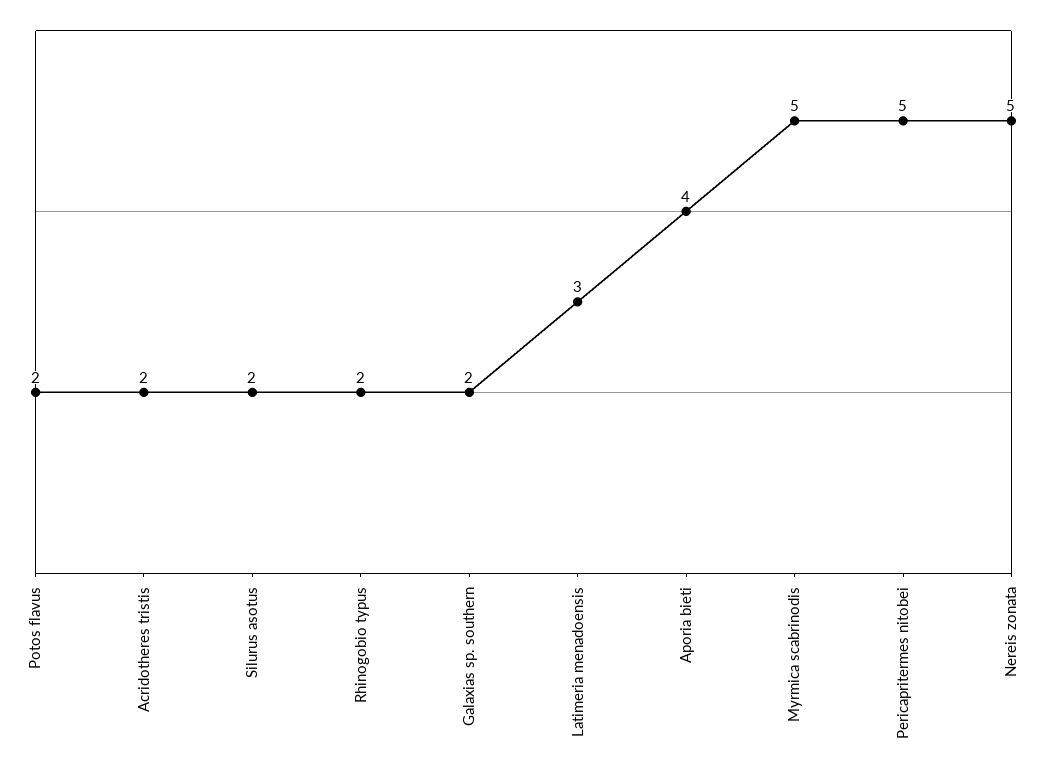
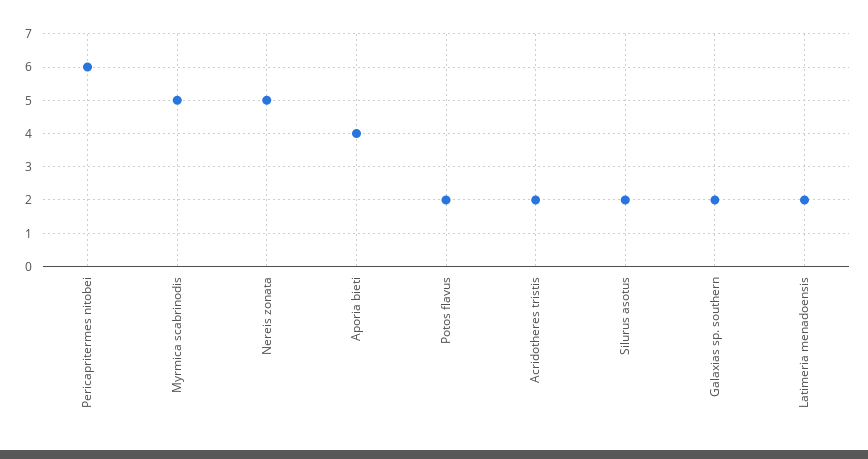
  {
    "Potos flavus": 2,
    "Acridotheres tristis": 2,
    "Silurus asotus": 2,
-   "Rhinogobio typus": 2,
    "Galaxias sp. southern": 2,
-   "Latimeria menadoensis": 3,
+   "Latimeria menadoensis": 2,
    "Aporia bieti": 4,
    "Myrmica scabrinodis": 5,
-   "Pericapritermes nitobei": 5,
+   "Pericapritermes nitobei": 6,
    "Nereis zonata": 5
  }

